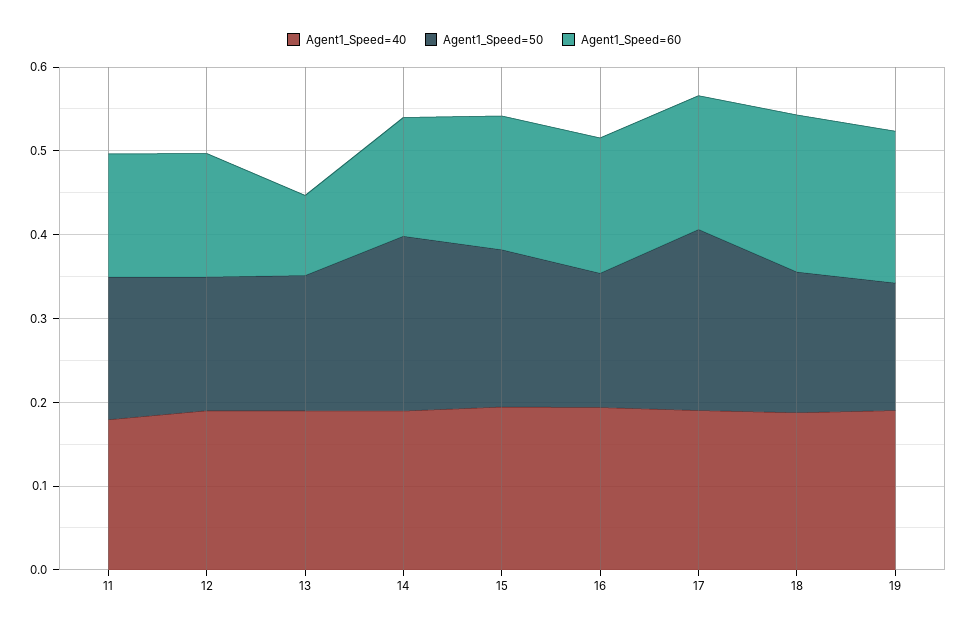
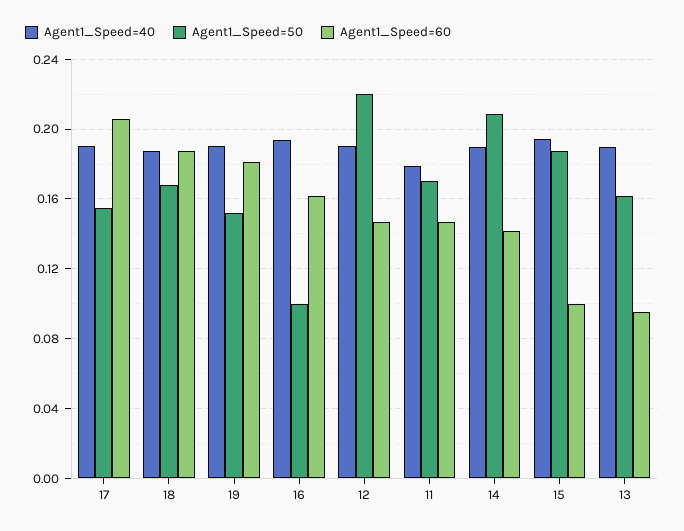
  {
    "Agent1_Speed=40": {
      "11": 0.18,
      "12": 0.19,
      "13": 0.19,
      "14": 0.19,
      "15": 0.195,
      "16": 0.195,
      "17": 0.19,
      "18": 0.19,
      "19": 0.19
    },
    "Agent1_Speed=50": {
      "11": 0.17,
-     "12": 0.16,
+     "12": 0.22,
      "13": 0.16,
      "14": 0.21,
      "15": 0.19,
-     "16": 0.16,
+     "16": 0.1,
-     "17": 0.22,
+     "17": 0.155,
      "18": 0.17,
      "19": 0.15
    },
    "Agent1_Speed=60": {
      "11": 0.145,
      "12": 0.145,
      "13": 0.095,
      "14": 0.14,
-     "15": 0.16,
+     "15": 0.1,
      "16": 0.16,
-     "17": 0.16,
+     "17": 0.205,
      "18": 0.19,
      "19": 0.18
    }
  }

